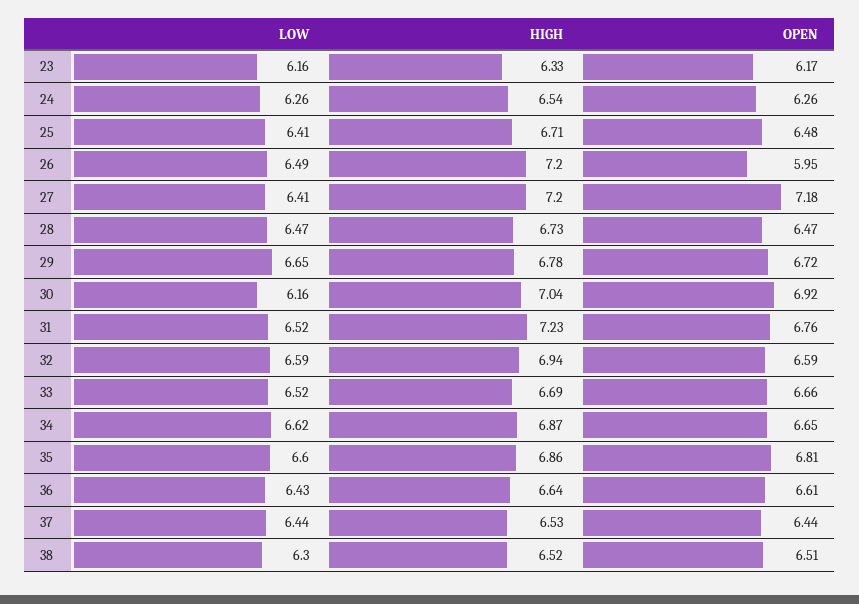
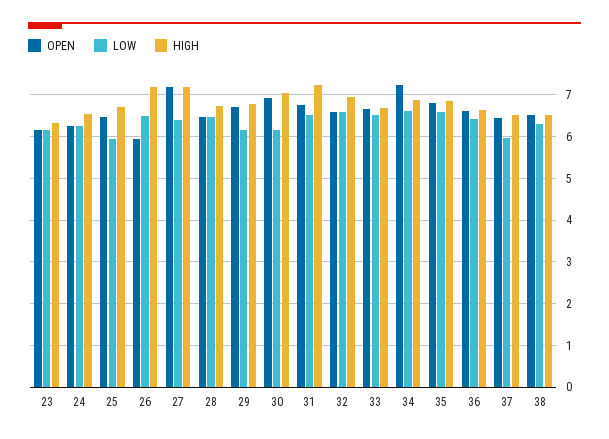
  {
    "LOW": {
      "23": 6.16,
      "24": 6.26,
-     "25": 6.41,
+     "25": 6,
      "26": 6.49,
      "27": 6.41,
      "28": 6.47,
-     "29": 6.65,
+     "29": 6.2,
      "30": 6.16,
      "31": 6.52,
      "32": 6.59,
      "33": 6.52,
      "34": 6.62,
      "35": 6.6,
      "36": 6.43,
-     "37": 6.44,
+     "37": 6,
      "38": 6.3
    },
    "HIGH": {
      "23": 6.33,
      "24": 6.54,
      "25": 6.71,
      "26": 7.2,
      "27": 7.2,
      "28": 6.73,
      "29": 6.78,
      "30": 7.04,
      "31": 7.23,
      "32": 6.94,
      "33": 6.69,
      "34": 6.87,
      "35": 6.86,
      "36": 6.64,
      "37": 6.53,
      "38": 6.52
    },
    "OPEN": {
      "23": 6.17,
      "24": 6.26,
      "25": 6.48,
      "26": 5.95,
      "27": 7.18,
      "28": 6.47,
      "29": 6.72,
      "30": 6.92,
      "31": 6.76,
      "32": 6.59,
      "33": 6.66,
-     "34": 6.65,
+     "34": 7.2,
      "35": 6.81,
      "36": 6.61,
      "37": 6.44,
      "38": 6.51
    }
  }

